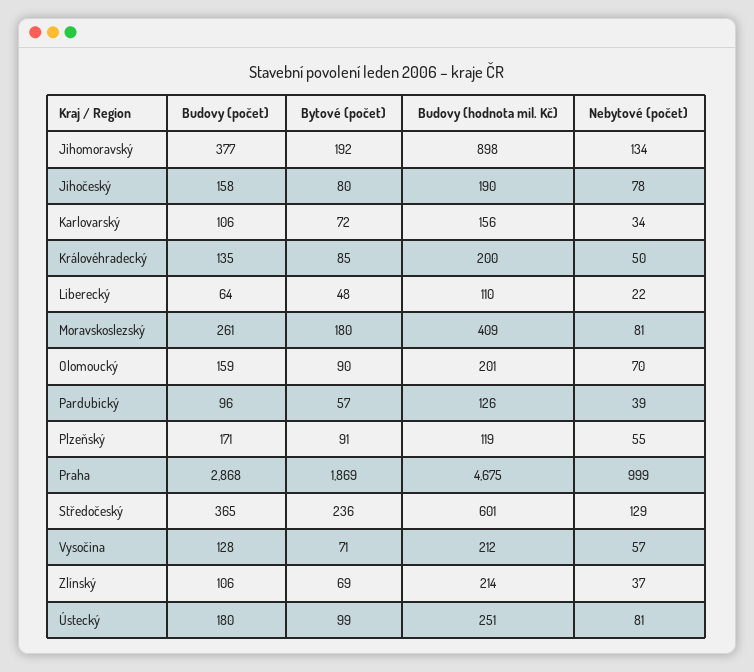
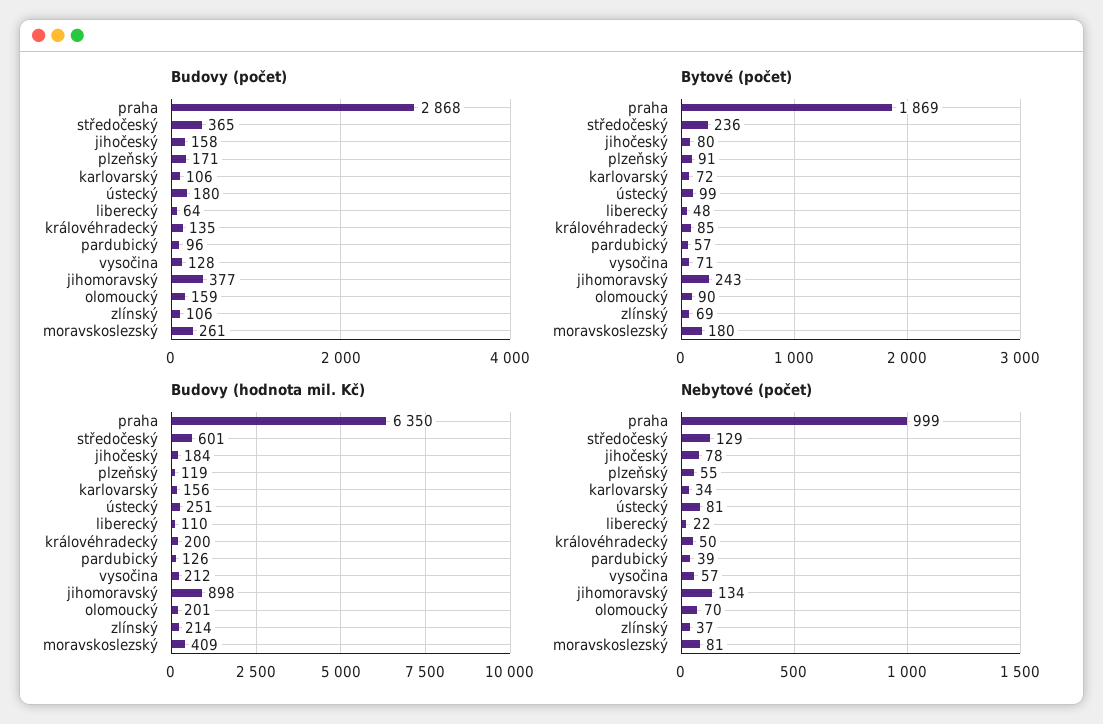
  {
    "Budovy (počet)": {
      "Jihomoravský": 377,
      "Jihočeský": 158,
      "Karlovarský": 106,
      "Královéhradecký": 135,
      "Liberecký": 64,
      "Moravskoslezský": 261,
      "Olomoucký": 159,
      "Pardubický": 96,
      "Plzeňský": 171,
      "Praha": 2868,
      "Středočeský": 365,
      "Vysočina": 128,
      "Zlínský": 106,
      "Ústecký": 180
    },
    "Bytové (počet)": {
-     "Jihomoravský": 192,
+     "Jihomoravský": 243,
      "Jihočeský": 80,
      "Karlovarský": 72,
      "Královéhradecký": 85,
      "Liberecký": 48,
      "Moravskoslezský": 180,
      "Olomoucký": 90,
      "Pardubický": 57,
      "Plzeňský": 91,
      "Praha": 1869,
      "Středočeský": 236,
      "Vysočina": 71,
      "Zlínský": 69,
      "Ústecký": 99
    },
    "Budovy (hodnota mil. Kč)": {
      "Jihomoravský": 898,
-     "Jihočeský": 190,
+     "Jihočeský": 184,
      "Karlovarský": 156,
      "Královéhradecký": 200,
      "Liberecký": 110,
      "Moravskoslezský": 409,
      "Olomoucký": 201,
      "Pardubický": 126,
      "Plzeňský": 119,
-     "Praha": 4675,
+     "Praha": 6350,
      "Středočeský": 601,
      "Vysočina": 212,
      "Zlínský": 214,
      "Ústecký": 251
    },
    "Nebytové (počet)": {
      "Jihomoravský": 134,
      "Jihočeský": 78,
      "Karlovarský": 34,
      "Královéhradecký": 50,
      "Liberecký": 22,
      "Moravskoslezský": 81,
      "Olomoucký": 70,
      "Pardubický": 39,
      "Plzeňský": 55,
      "Praha": 999,
      "Středočeský": 129,
      "Vysočina": 57,
      "Zlínský": 37,
      "Ústecký": 81
    }
  }

